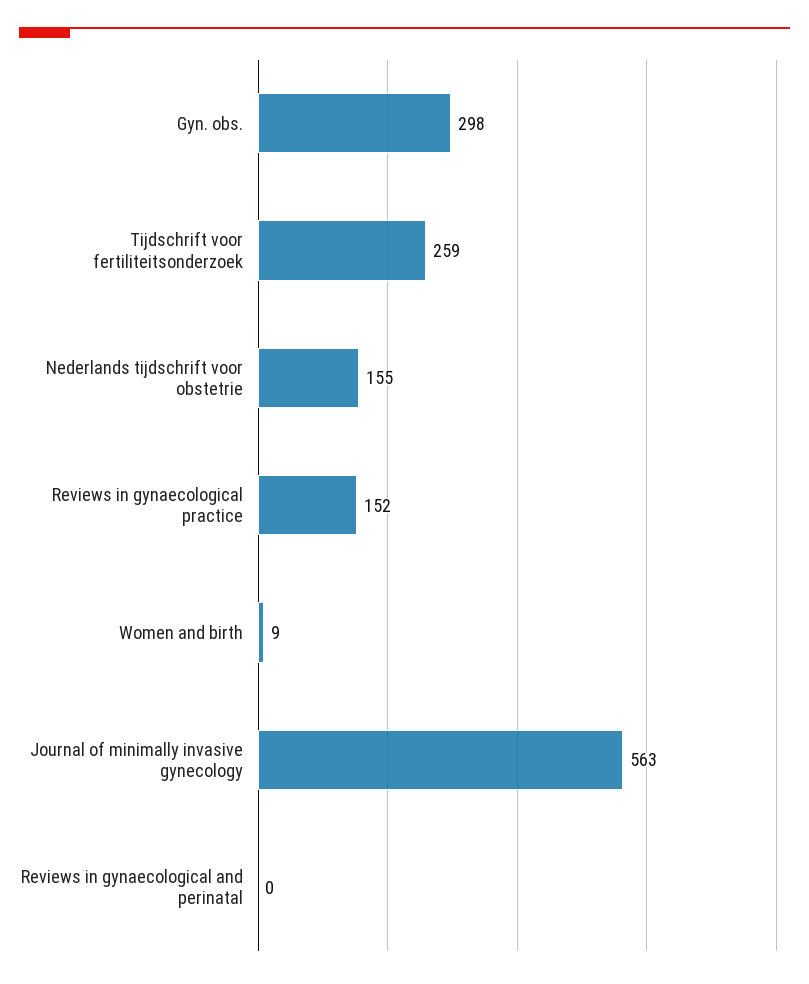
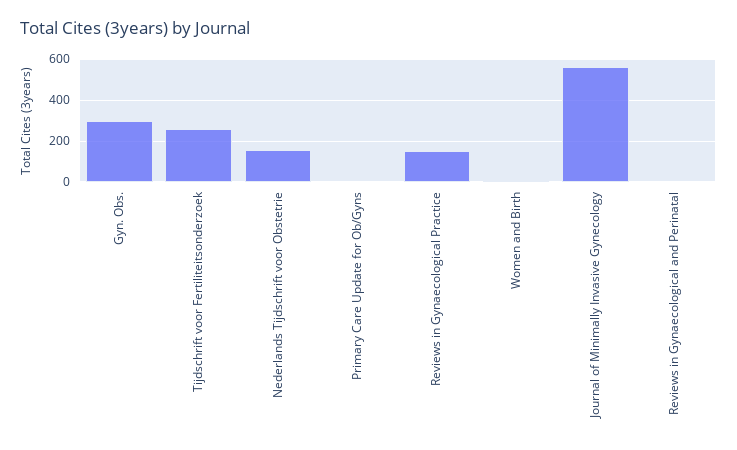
  {
    "Gyn. obs.": 298,
    "Tijdschrift voor fertiliteitsonderzoek": 259,
    "Nederlands tijdschrift voor obstetrie": 155,
    "Reviews in gynaecological practice": 152,
    "Women and birth": 9,
    "Journal of minimally invasive gynecology": 563,
-   "Reviews in gynaecological and perinatal": 0
+   "Reviews in gynaecological and perinatal": 0,
+   "Primary Care Update for Ob/Gyns": 0
  }

